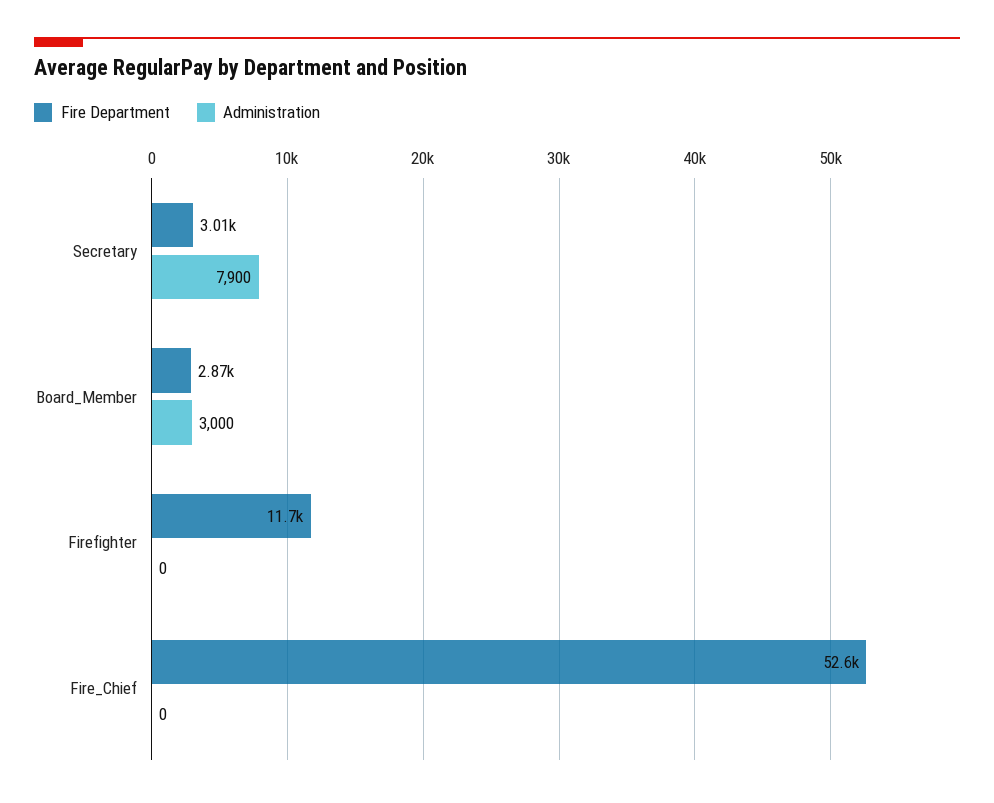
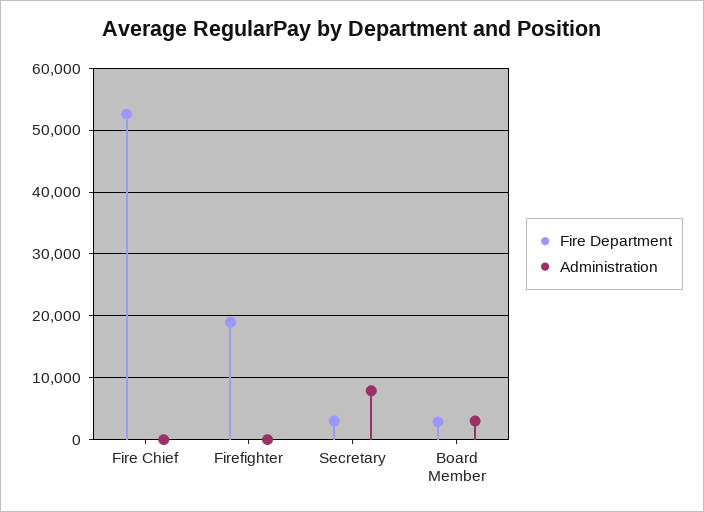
  {
    "Fire Department": {
      "Secretary": 3010,
      "Board_Member": 2870,
-     "Firefighter": 11700,
+     "Firefighter": 19000,
      "Fire_Chief": 52600
    },
    "Administration": {
      "Secretary": 7900,
      "Board_Member": 3000,
      "Firefighter": 0,
      "Fire_Chief": 0
    }
  }

